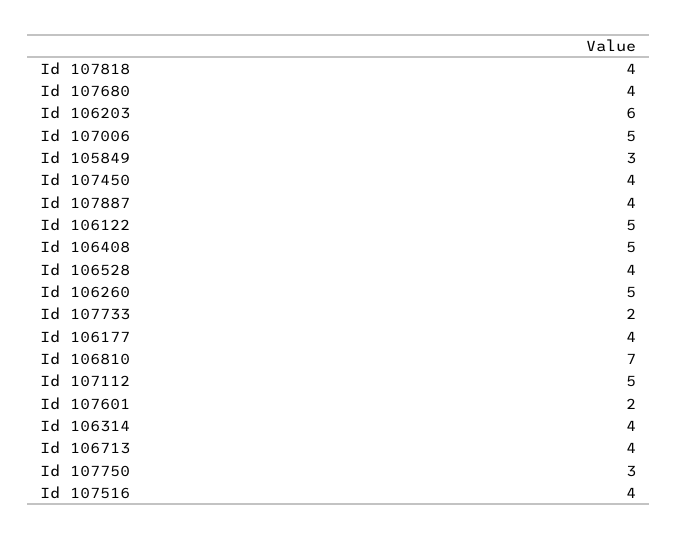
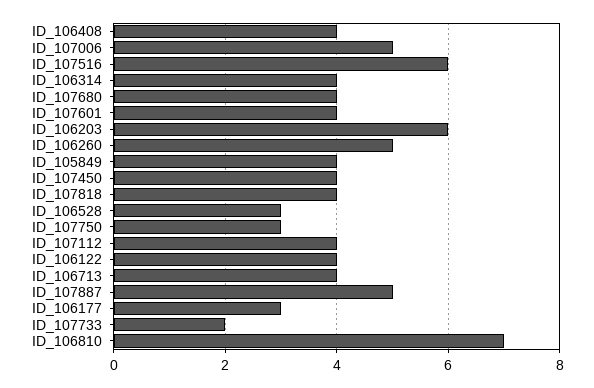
  {
    "Id 107818": 4,
    "Id 107680": 4,
    "Id 106203": 6,
    "Id 107006": 5,
-   "Id 105849": 3,
+   "Id 105849": 4,
    "Id 107450": 4,
-   "Id 107887": 4,
+   "Id 107887": 5,
-   "Id 106122": 5,
+   "Id 106122": 4,
-   "Id 106408": 5,
+   "Id 106408": 4,
-   "Id 106528": 4,
+   "Id 106528": 3,
    "Id 106260": 5,
    "Id 107733": 2,
-   "Id 106177": 4,
+   "Id 106177": 3,
    "Id 106810": 7,
-   "Id 107112": 5,
+   "Id 107112": 4,
-   "Id 107601": 2,
+   "Id 107601": 4,
    "Id 106314": 4,
    "Id 106713": 4,
    "Id 107750": 3,
-   "Id 107516": 4
+   "Id 107516": 6
  }

